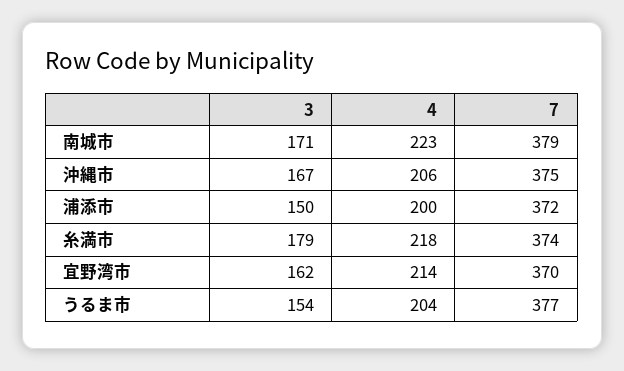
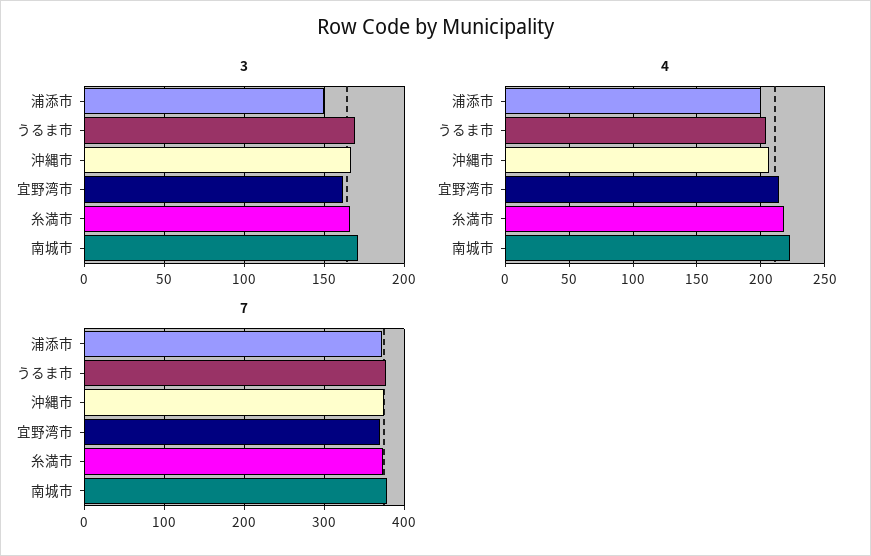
  {
    "3": {
      "南城市": 171,
      "沖縄市": 167,
      "浦添市": 150,
-     "糸満市": 179,
+     "糸満市": 165,
      "宜野湾市": 162,
-     "うるま市": 154
+     "うるま市": 170
    },
    "4": {
      "南城市": 223,
      "沖縄市": 206,
      "浦添市": 200,
      "糸満市": 218,
      "宜野湾市": 214,
      "うるま市": 204
    },
    "7": {
      "南城市": 379,
      "沖縄市": 375,
      "浦添市": 372,
      "糸満市": 374,
      "宜野湾市": 370,
      "うるま市": 377
    }
  }

